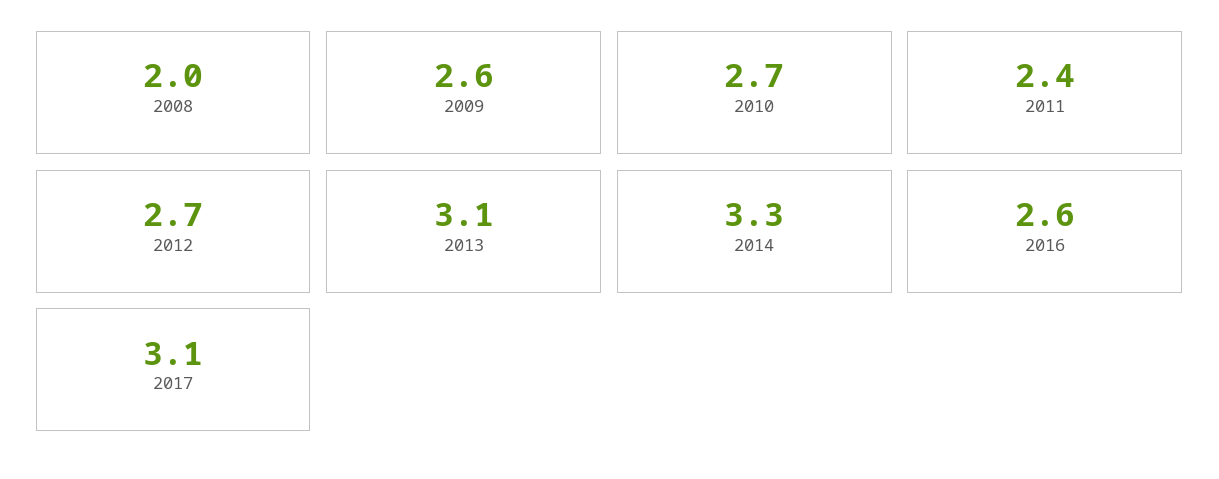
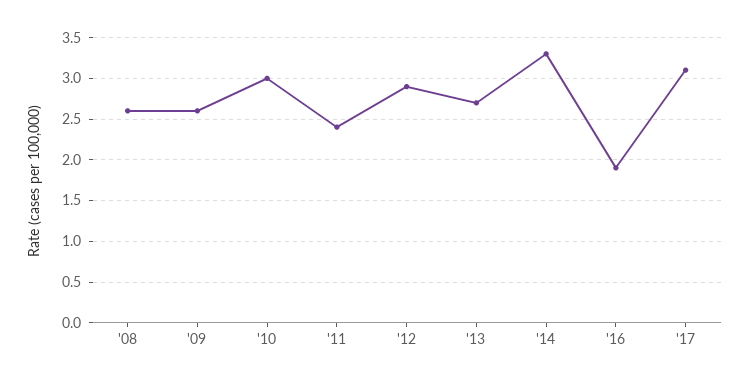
  {
-   "2008": 2,
+   "2008": 2.6,
    "2009": 2.6,
-   "2010": 2.7,
+   "2010": 3,
    "2011": 2.4,
-   "2012": 2.7,
+   "2012": 2.9,
-   "2013": 3.1,
+   "2013": 2.7,
    "2014": 3.3,
-   "2016": 2.6,
+   "2016": 1.9,
    "2017": 3.1
  }

